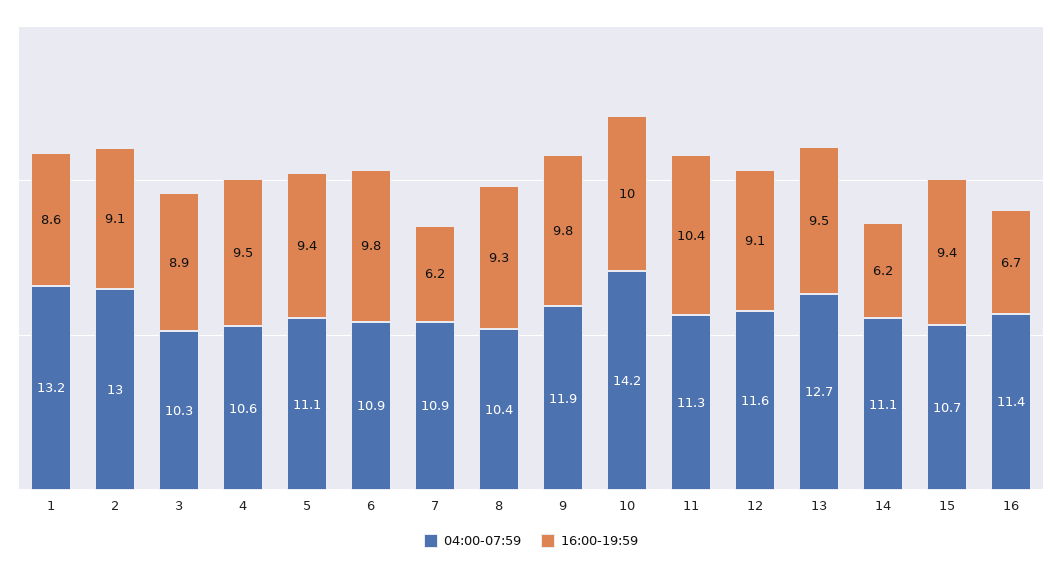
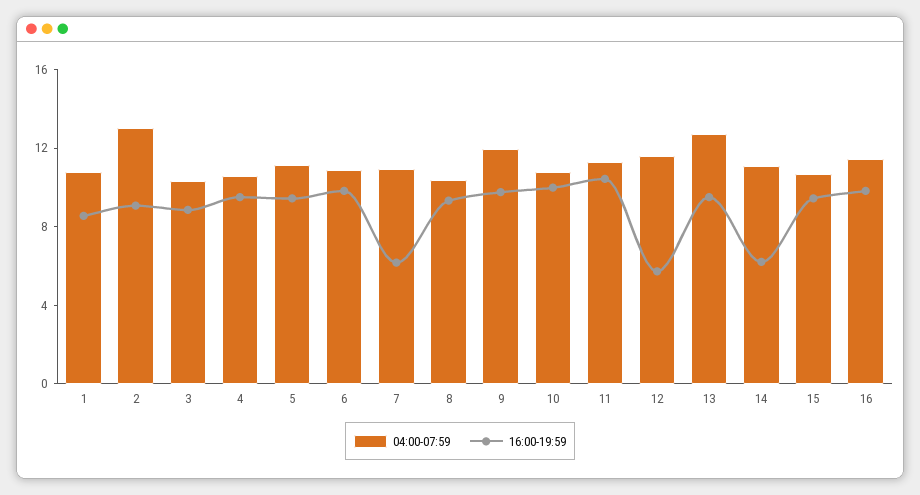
  {
    "04:00-07:59": {
-     "1": 13.2,
+     "1": 11,
      "2": 13,
      "3": 10.3,
      "4": 10.6,
      "5": 11.1,
      "6": 10.9,
      "7": 10.9,
      "8": 10.4,
      "9": 11.9,
-     "10": 14.2,
+     "10": 11,
      "11": 11.3,
      "12": 11.6,
      "13": 12.7,
      "14": 11.1,
      "15": 10.7,
      "16": 11.4
    },
    "16:00-19:59": {
      "1": 8.6,
      "2": 9.1,
      "3": 8.9,
      "4": 9.5,
      "5": 9.4,
      "6": 9.8,
      "7": 6.2,
      "8": 9.3,
      "9": 9.8,
      "10": 10,
      "11": 10.4,
-     "12": 9.1,
+     "12": 6,
      "13": 9.5,
      "14": 6.2,
      "15": 9.4,
-     "16": 6.7
+     "16": 10
    }
  }

